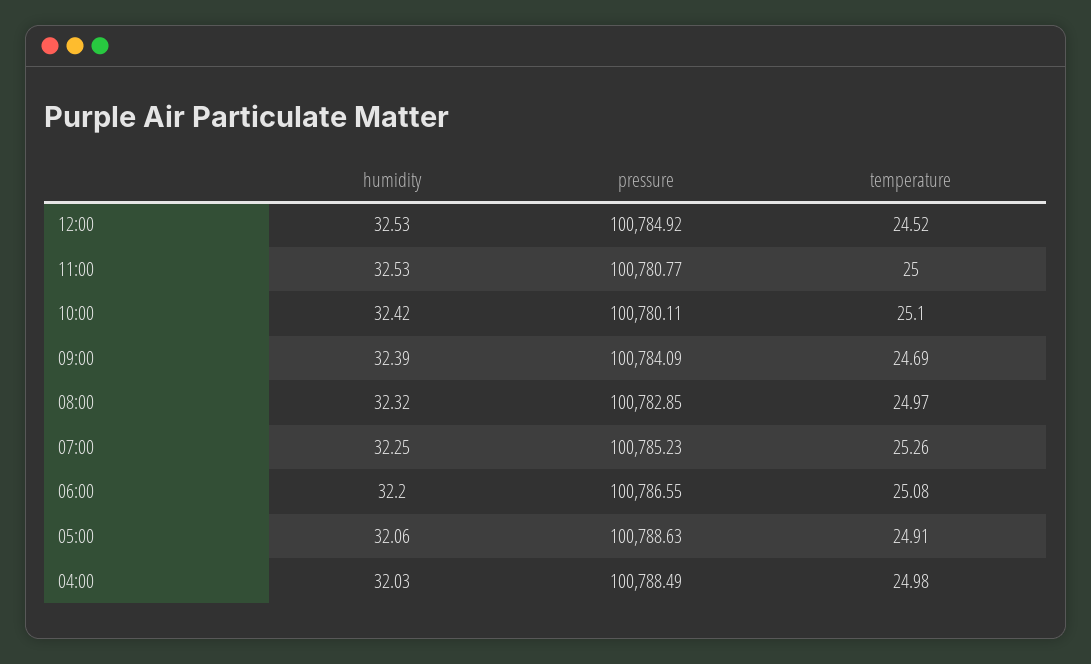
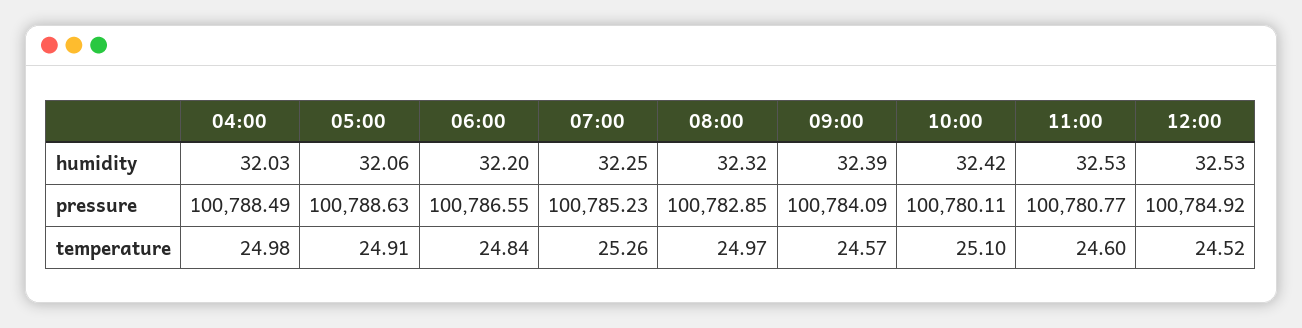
  {
    "humidity": {
      "12:00": 32.53,
      "11:00": 32.53,
      "10:00": 32.42,
      "09:00": 32.39,
      "08:00": 32.32,
      "07:00": 32.25,
      "06:00": 32.2,
      "05:00": 32.06,
      "04:00": 32.03
    },
    "pressure": {
      "12:00": 100784.92,
      "11:00": 100780.77,
      "10:00": 100780.11,
      "09:00": 100784.09,
      "08:00": 100782.85,
      "07:00": 100785.23,
      "06:00": 100786.55,
      "05:00": 100788.63,
      "04:00": 100788.49
    },
    "temperature": {
      "12:00": 24.52,
-     "11:00": 25,
+     "11:00": 24.6,
      "10:00": 25.1,
-     "09:00": 24.69,
+     "09:00": 24.57,
      "08:00": 24.97,
      "07:00": 25.26,
-     "06:00": 25.08,
+     "06:00": 24.84,
      "05:00": 24.91,
      "04:00": 24.98
    }
  }

